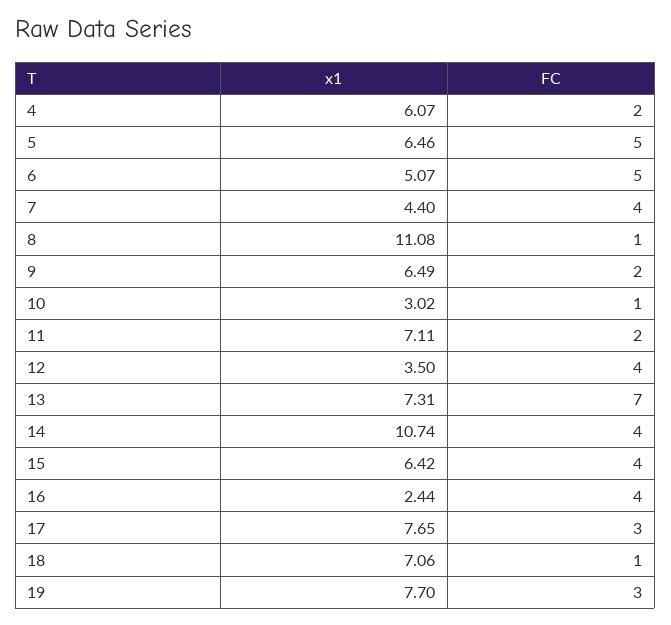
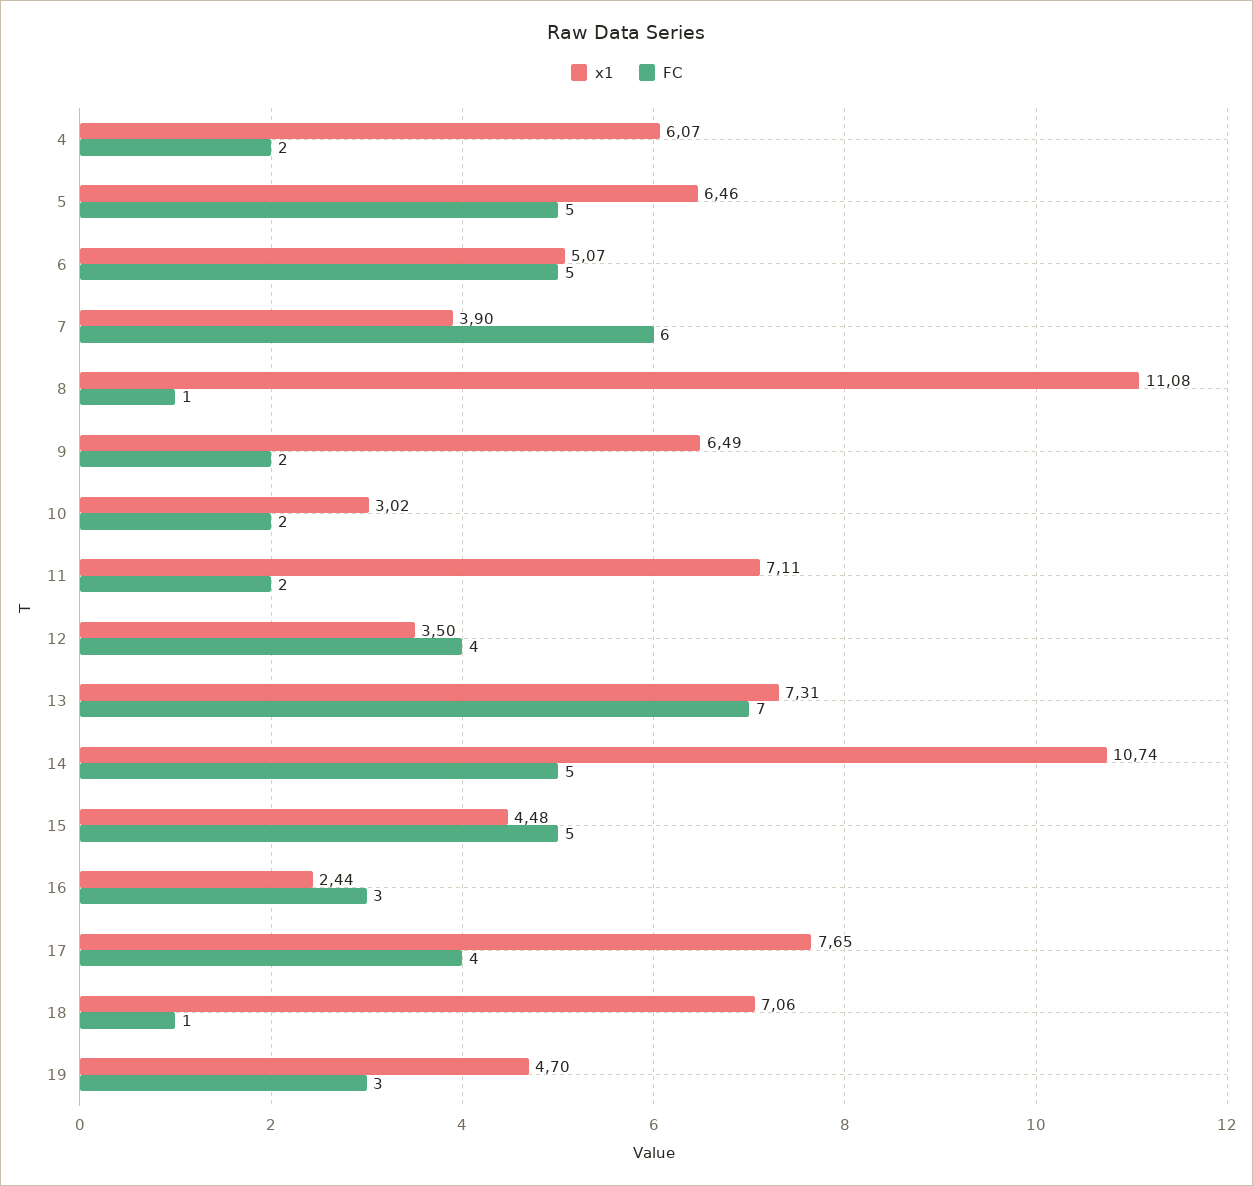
  {
    "x1": {
      "4": 6.07,
      "5": 6.46,
      "6": 5.07,
-     "7": 4.4,
+     "7": 3.9,
      "8": 11.08,
      "9": 6.49,
      "10": 3.02,
      "11": 7.11,
      "12": 3.5,
      "13": 7.31,
      "14": 10.74,
-     "15": 6.42,
+     "15": 4.48,
      "16": 2.44,
      "17": 7.65,
      "18": 7.06,
-     "19": 7.7
+     "19": 4.7
    },
    "FC": {
      "4": 2,
      "5": 5,
      "6": 5,
-     "7": 4,
+     "7": 6,
      "8": 1,
      "9": 2,
-     "10": 1,
+     "10": 2,
      "11": 2,
      "12": 4,
      "13": 7,
-     "14": 4,
+     "14": 5,
-     "15": 4,
+     "15": 5,
-     "16": 4,
+     "16": 3,
-     "17": 3,
+     "17": 4,
      "18": 1,
      "19": 3
    }
  }

